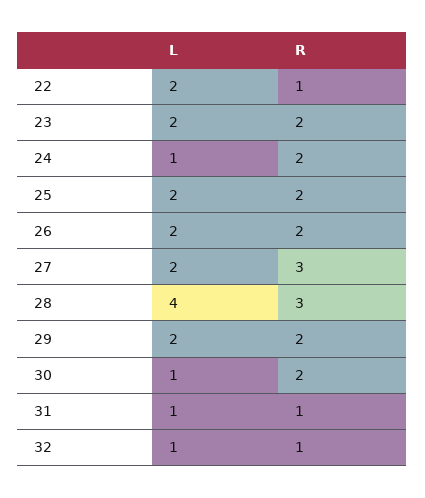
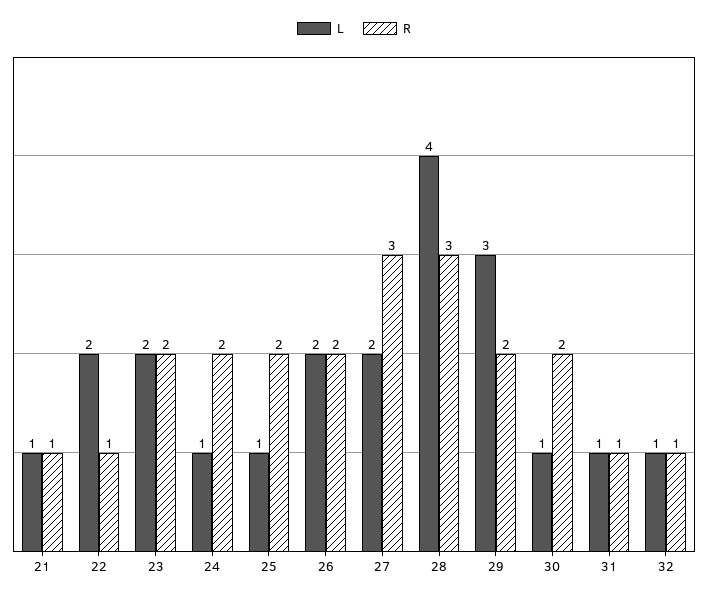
  {
    "L": {
      "22": 2,
      "23": 2,
      "24": 1,
-     "25": 2,
+     "25": 1,
      "26": 2,
      "27": 2,
      "28": 4,
-     "29": 2,
+     "29": 3,
      "30": 1,
      "31": 1,
-     "32": 1
+     "32": 1,
+     "21": 1
    },
    "R": {
      "22": 1,
      "23": 2,
      "24": 2,
      "25": 2,
      "26": 2,
      "27": 3,
      "28": 3,
      "29": 2,
      "30": 2,
      "31": 1,
-     "32": 1
+     "32": 1,
+     "21": 1
    }
  }

